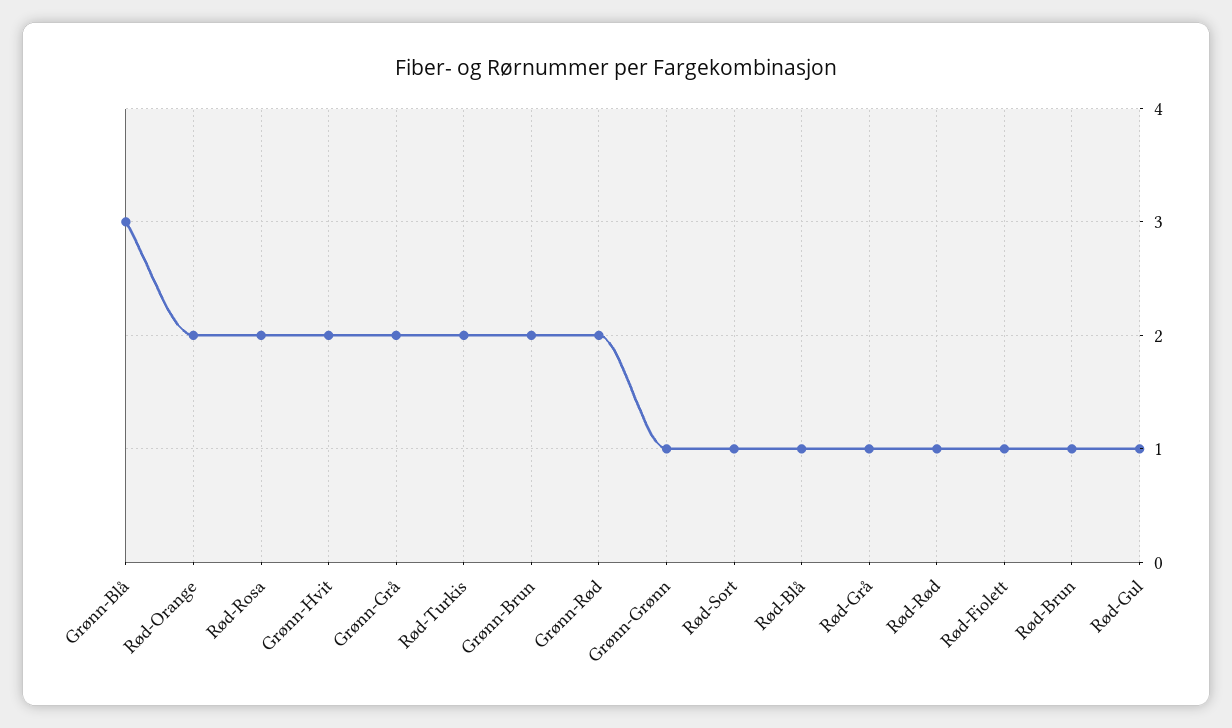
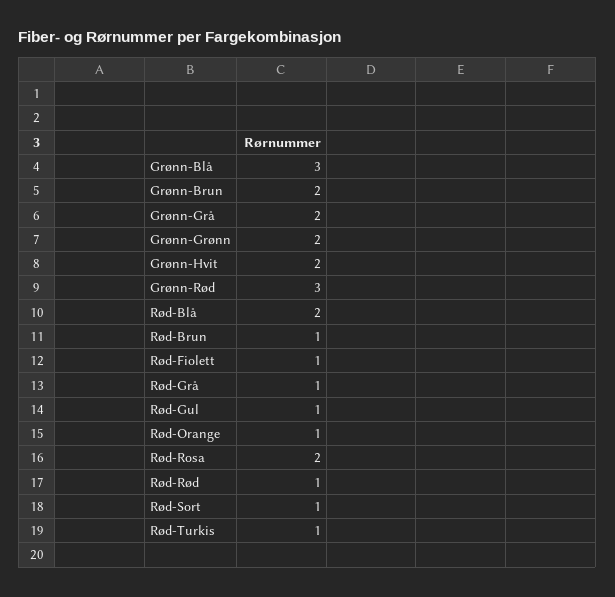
  {
    "Grønn-Blå": 3,
-   "Rød-Orange": 2,
+   "Rød-Orange": 1,
    "Rød-Rosa": 2,
    "Grønn-Hvit": 2,
    "Grønn-Grå": 2,
-   "Rød-Turkis": 2,
+   "Rød-Turkis": 1,
    "Grønn-Brun": 2,
-   "Grønn-Rød": 2,
+   "Grønn-Rød": 3,
-   "Grønn-Grønn": 1,
+   "Grønn-Grønn": 2,
    "Rød-Sort": 1,
-   "Rød-Blå": 1,
+   "Rød-Blå": 2,
    "Rød-Grå": 1,
    "Rød-Rød": 1,
    "Rød-Fiolett": 1,
    "Rød-Brun": 1,
    "Rød-Gul": 1
  }

